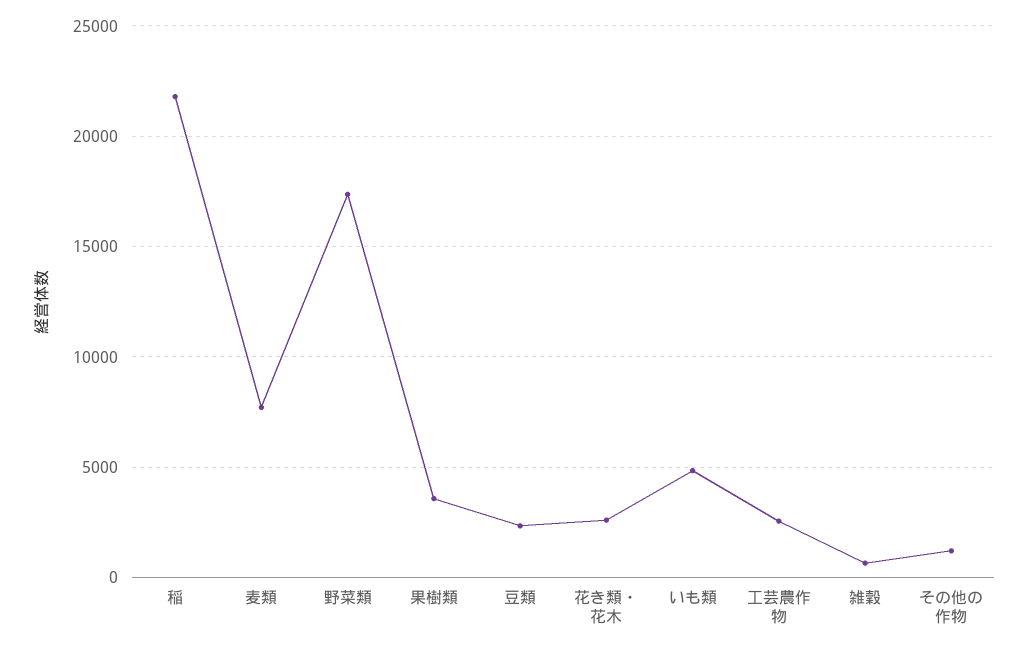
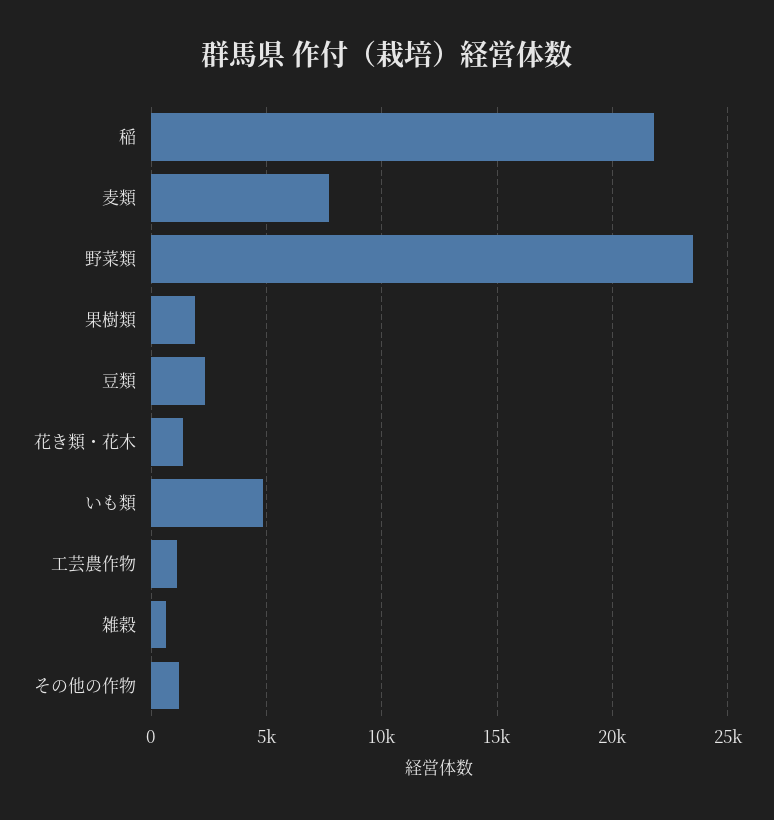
  {
    "稲": 22000,
    "麦類": 7500,
-   "野菜類": 17500,
+   "野菜類": 23500,
-   "果樹類": 3500,
+   "果樹類": 2000,
    "豆類": 2500,
-   "花き類・花木": 2500,
+   "花き類・花木": 1500,
    "いも類": 5000,
-   "工芸農作物": 2500,
+   "工芸農作物": 1000,
    "雑穀": 500,
    "その他の作物": 1000
  }

